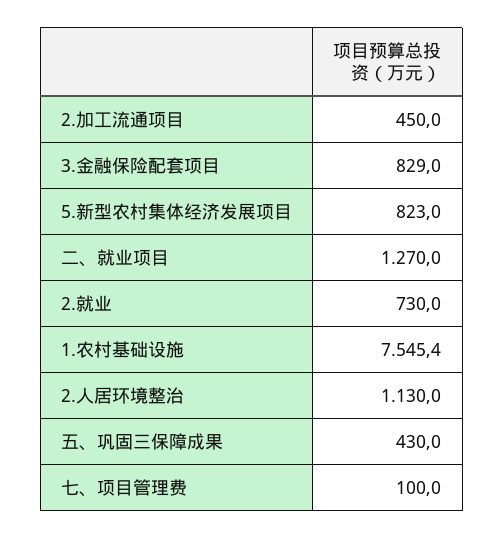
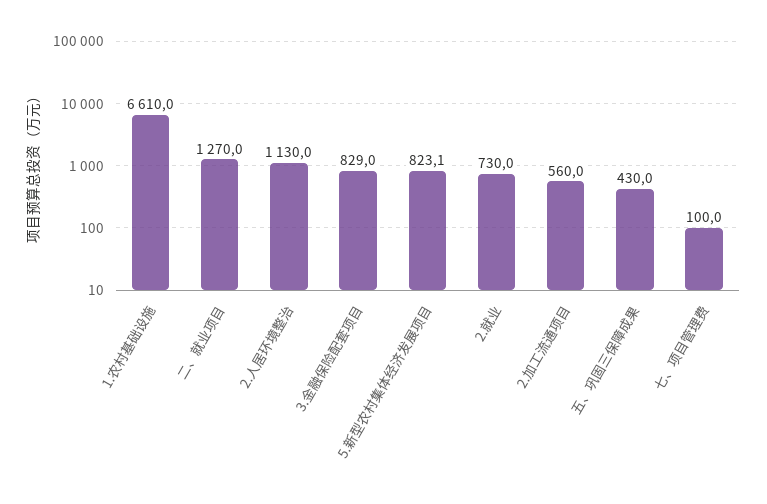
  {
-   "2.加工流通项目": 450,
+   "2.加工流通项目": 560,
    "3.金融保险配套项目": 829,
-   "5.新型农村集体经济发展项目": 823,
+   "5.新型农村集体经济发展项目": 823.1,
    "二、就业项目": 1270,
    "2.就业": 730,
-   "1.农村基础设施": 7545.4,
+   "1.农村基础设施": 6610,
    "2.人居环境整治": 1130,
    "五、巩固三保障成果": 430,
    "七、项目管理费": 100
  }

